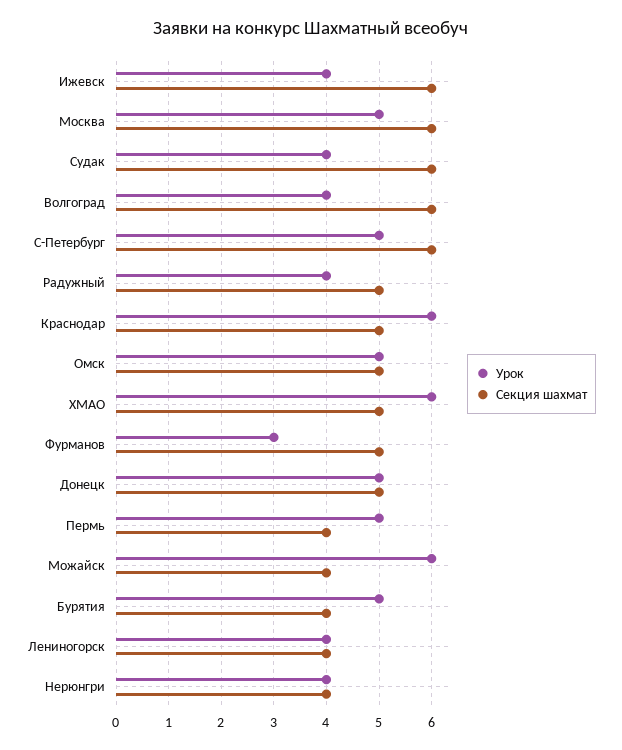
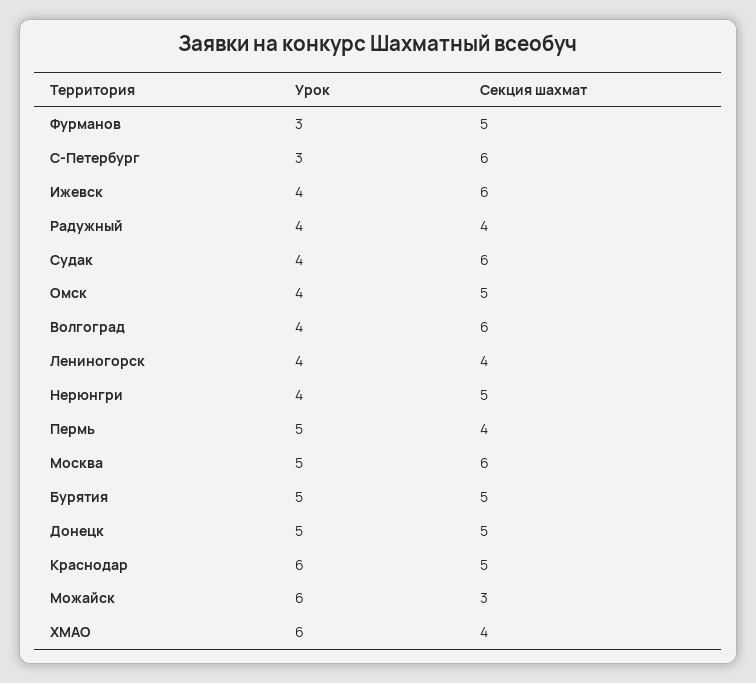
  {
    "Урок": {
      "Ижевск": 4,
      "Москва": 5,
      "Судак": 4,
      "Волгоград": 4,
-     "С-Петербург": 5,
+     "С-Петербург": 3,
      "Радужный": 4,
      "Краснодар": 6,
-     "Омск": 5,
+     "Омск": 4,
      "ХМАО": 6,
      "Фурманов": 3,
      "Донецк": 5,
      "Пермь": 5,
      "Можайск": 6,
      "Бурятия": 5,
      "Лениногорск": 4,
      "Нерюнгри": 4
    },
    "Секция шахмат": {
      "Ижевск": 6,
      "Москва": 6,
      "Судак": 6,
      "Волгоград": 6,
      "С-Петербург": 6,
-     "Радужный": 5,
+     "Радужный": 4,
      "Краснодар": 5,
      "Омск": 5,
-     "ХМАО": 5,
+     "ХМАО": 4,
      "Фурманов": 5,
      "Донецк": 5,
      "Пермь": 4,
-     "Можайск": 4,
+     "Можайск": 3,
-     "Бурятия": 4,
+     "Бурятия": 5,
      "Лениногорск": 4,
-     "Нерюнгри": 4
+     "Нерюнгри": 5
    }
  }

